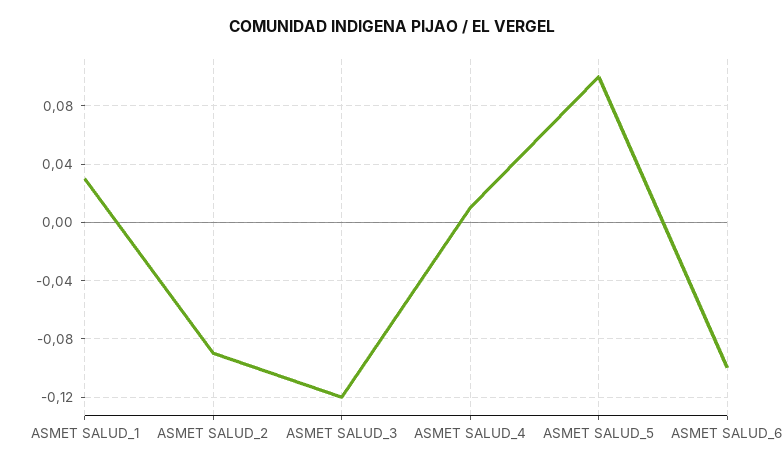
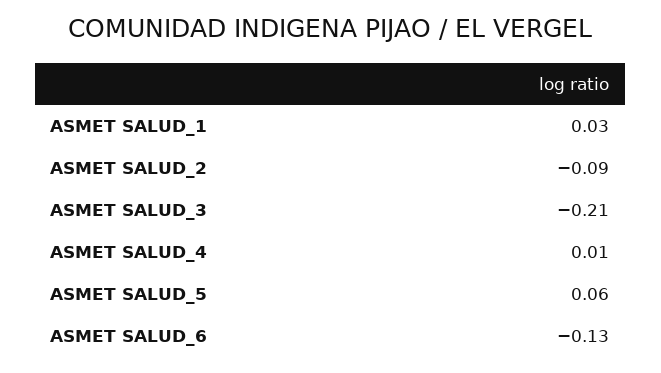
  {
    "ASMET SALUD_1": 0.03,
    "ASMET SALUD_2": -0.09,
-   "ASMET SALUD_3": -0.12,
+   "ASMET SALUD_3": -0.21,
    "ASMET SALUD_4": 0.01,
-   "ASMET SALUD_5": 0.1,
+   "ASMET SALUD_5": 0.06,
-   "ASMET SALUD_6": -0.1
+   "ASMET SALUD_6": -0.13
  }

